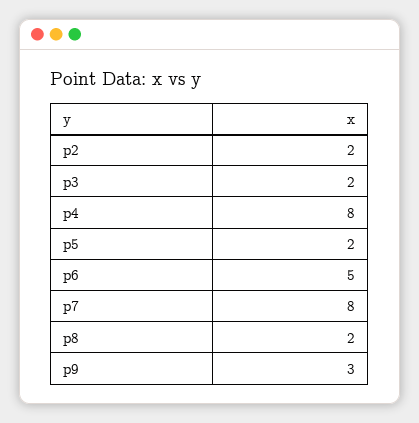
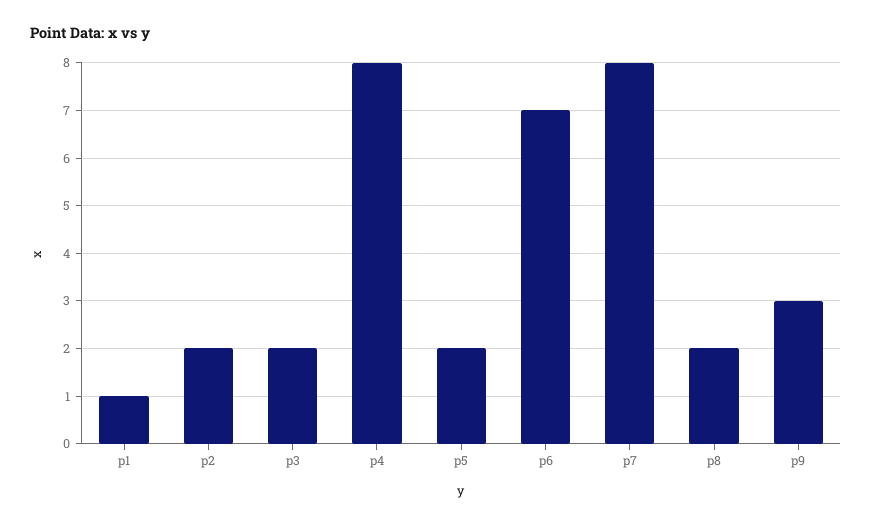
  {
    "p2": 2,
    "p3": 2,
    "p4": 8,
    "p5": 2,
-   "p6": 5,
+   "p6": 7,
    "p7": 8,
    "p8": 2,
-   "p9": 3
+   "p9": 3,
+   "p1": 1
  }

